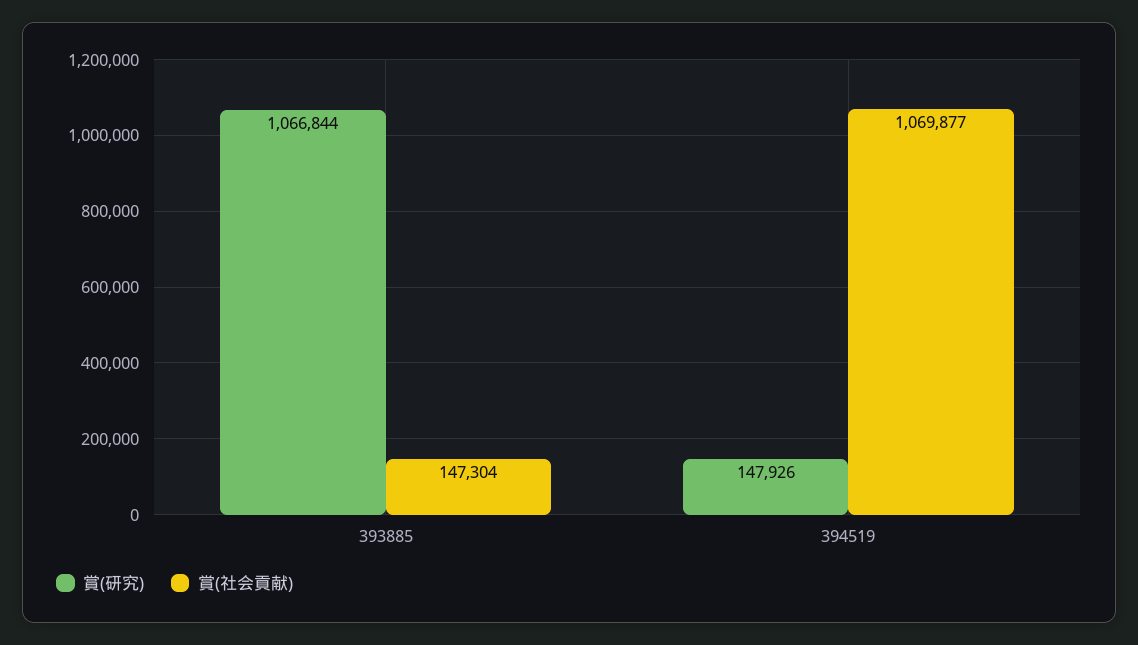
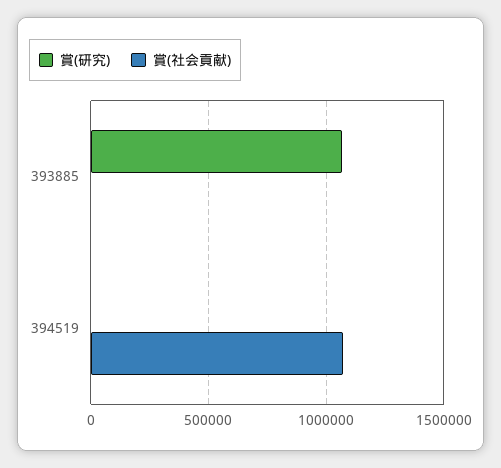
  {
    "賞(研究)": {
      "393885": 1066844,
-     "394519": 147926
+     "394519": 0
    },
    "賞(社会貢献)": {
-     "393885": 147304,
+     "393885": 0,
      "394519": 1069877
    }
  }

